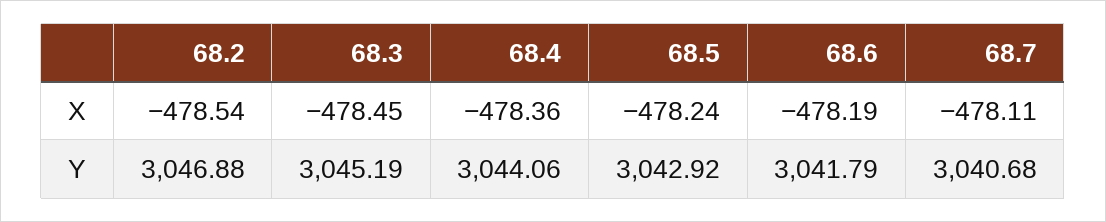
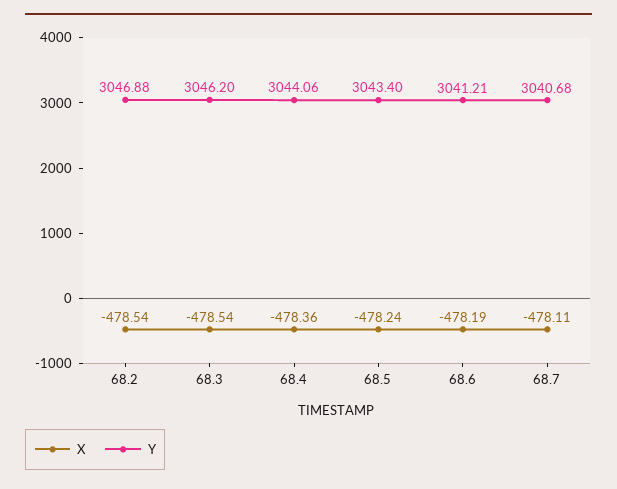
  {
    "X": {
      "68.2": -478.54,
-     "68.3": -478.45,
+     "68.3": -478.54,
      "68.4": -478.36,
      "68.5": -478.24,
      "68.6": -478.19,
      "68.7": -478.11
    },
    "Y": {
      "68.2": 3046.88,
-     "68.3": 3045.19,
+     "68.3": 3046.2,
      "68.4": 3044.06,
-     "68.5": 3042.92,
+     "68.5": 3043.4,
-     "68.6": 3041.79,
+     "68.6": 3041.21,
      "68.7": 3040.68
    }
  }

